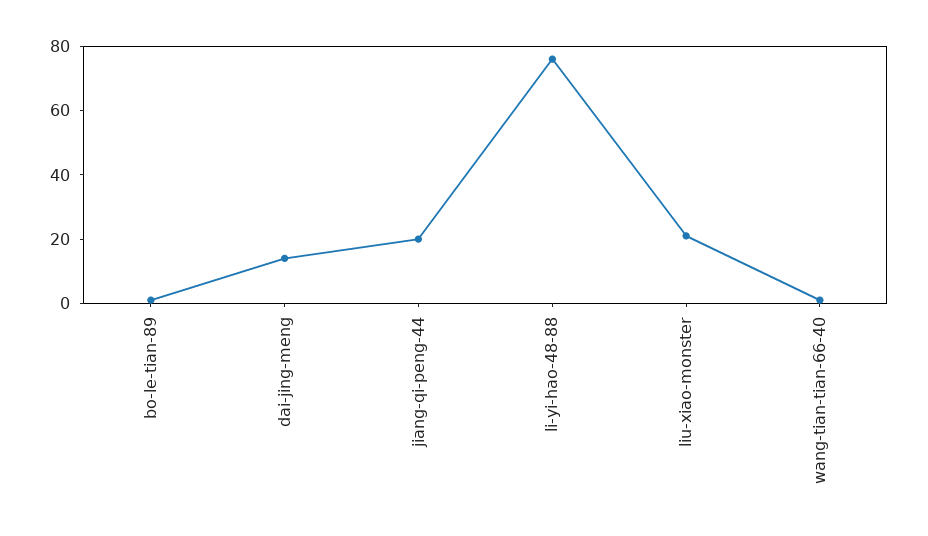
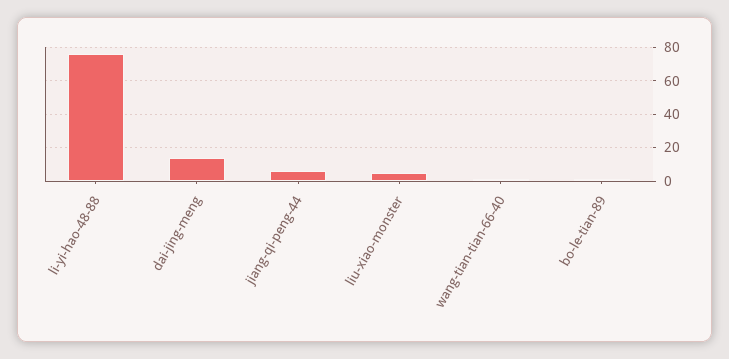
  {
    "bo-le-tian-89": 0,
    "dai-jing-meng": 15,
-   "jiang-qi-peng-44": 20,
+   "jiang-qi-peng-44": 5,
    "li-yi-hao-48-88": 75,
-   "liu-xiao-monster": 20,
+   "liu-xiao-monster": 5,
    "wang-tian-tian-66-40": 0
  }

